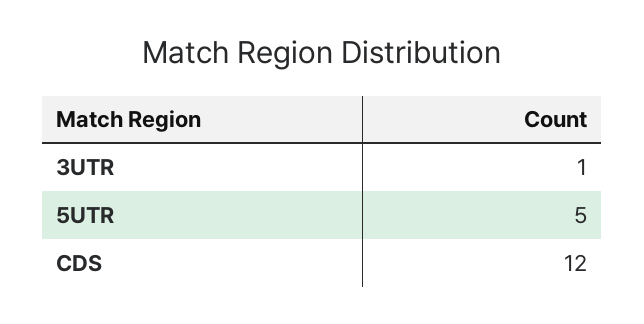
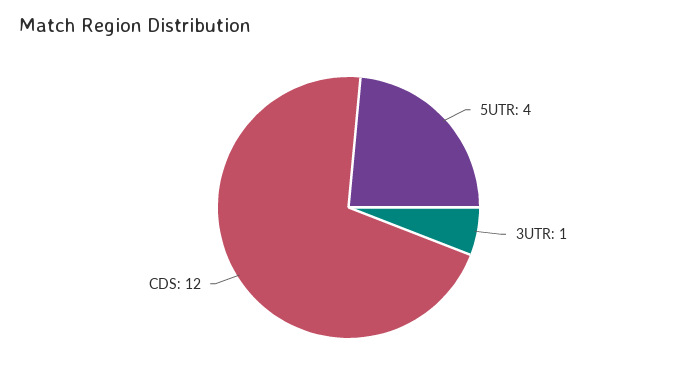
  {
    "3UTR": 1,
-   "5UTR": 5,
+   "5UTR": 4,
    "CDS": 12
  }

